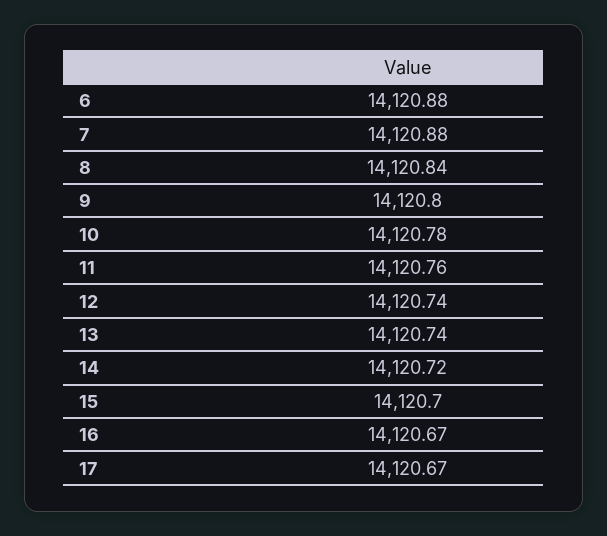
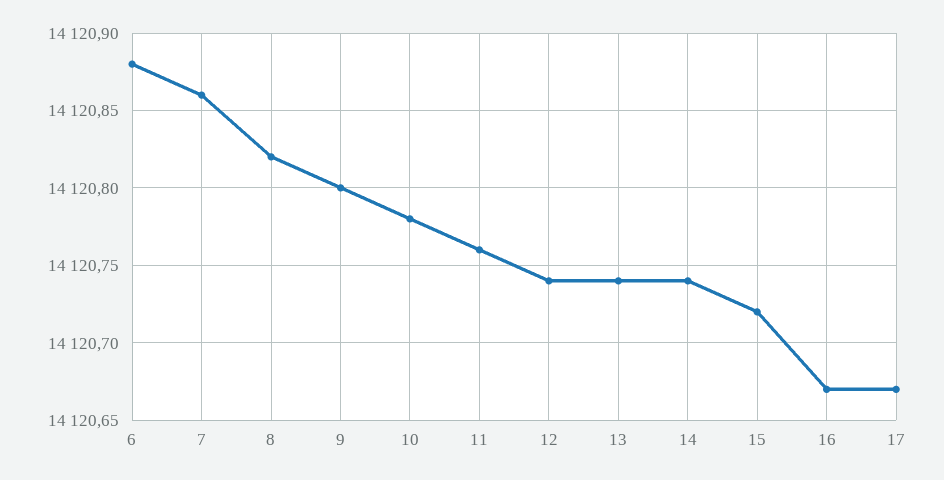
  {
    "6": 14120.88,
-   "7": 14120.88,
+   "7": 14120.86,
-   "8": 14120.84,
+   "8": 14120.82,
    "9": 14120.8,
    "10": 14120.78,
    "11": 14120.76,
    "12": 14120.74,
    "13": 14120.74,
-   "14": 14120.72,
+   "14": 14120.74,
-   "15": 14120.7,
+   "15": 14120.72,
    "16": 14120.67,
    "17": 14120.67
  }

